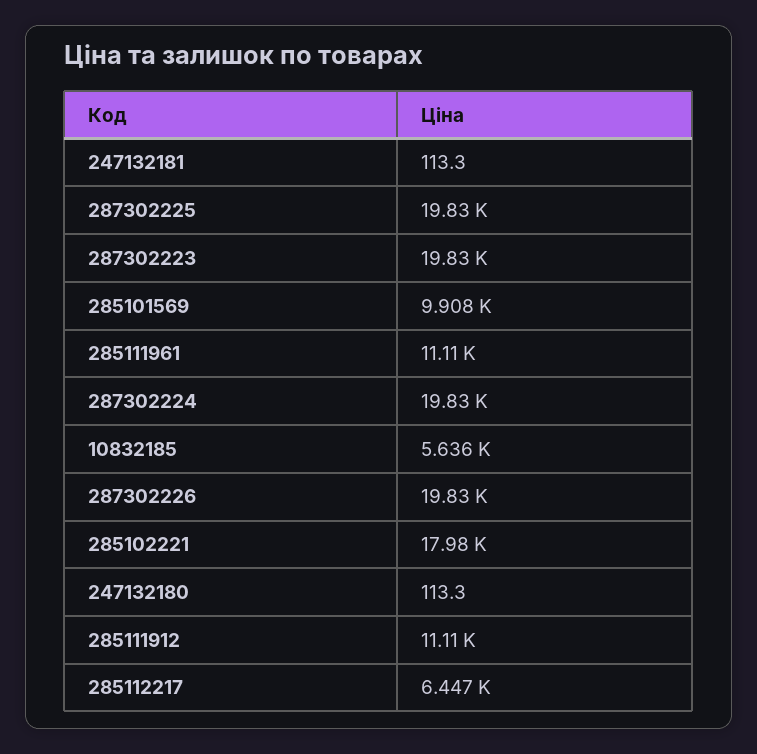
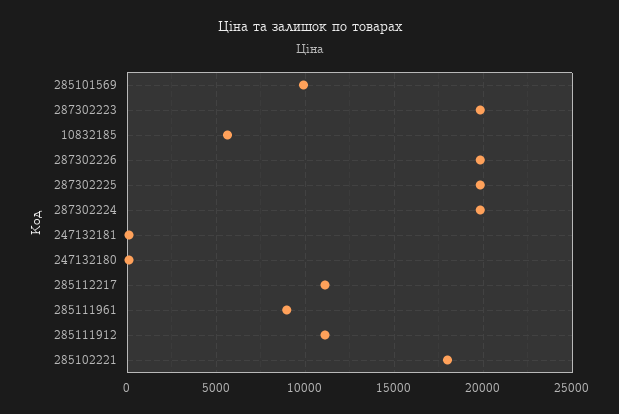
  {
    "247132181": 113.3,
    "287302225": 19830,
    "287302223": 19830,
    "285101569": 9908,
-   "285111961": 11110,
+   "285111961": 9000,
    "287302224": 19830,
    "10832185": 5636,
    "287302226": 19830,
    "285102221": 17980,
    "247132180": 113.3,
    "285111912": 11110,
-   "285112217": 6447
+   "285112217": 11000
  }

